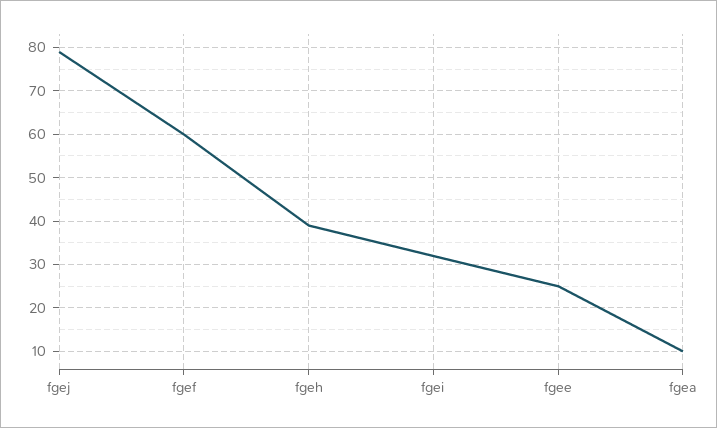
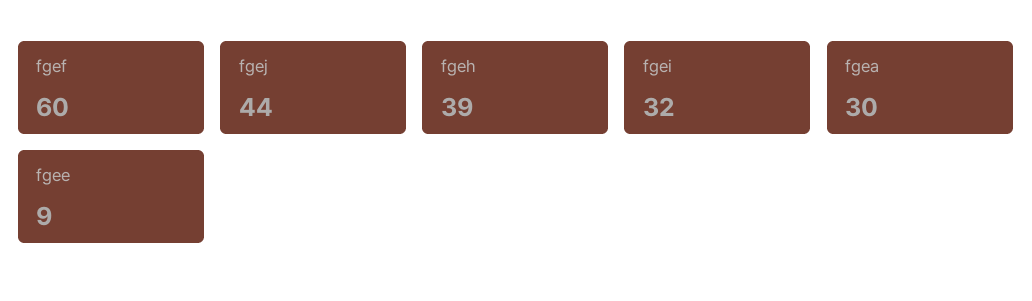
  {
-   "fgej": 80,
+   "fgej": 44,
    "fgef": 60,
    "fgeh": 39,
    "fgei": 32,
-   "fgee": 25,
+   "fgee": 9,
-   "fgea": 10
+   "fgea": 30
  }

